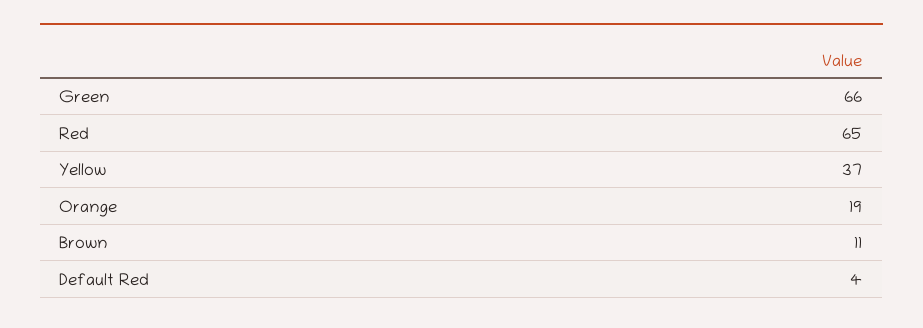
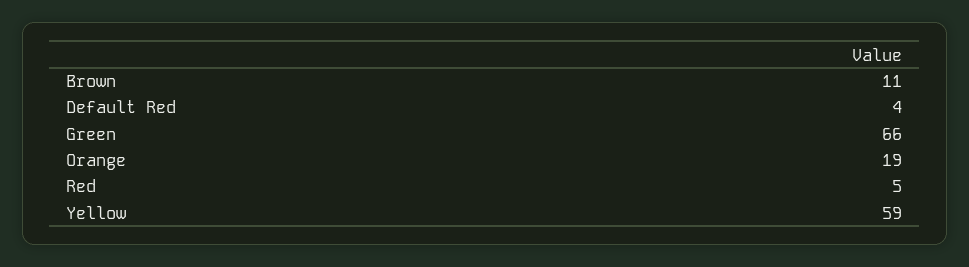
  {
    "Green": 66,
-   "Red": 65,
+   "Red": 5,
-   "Yellow": 37,
+   "Yellow": 59,
    "Orange": 19,
    "Brown": 11,
    "Default Red": 4
  }

